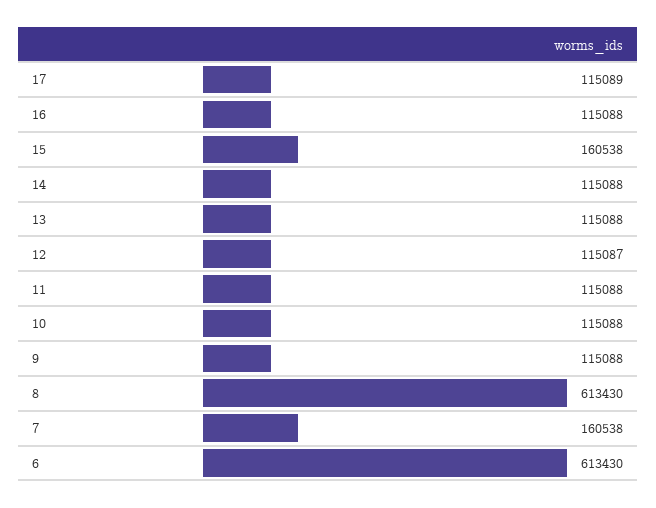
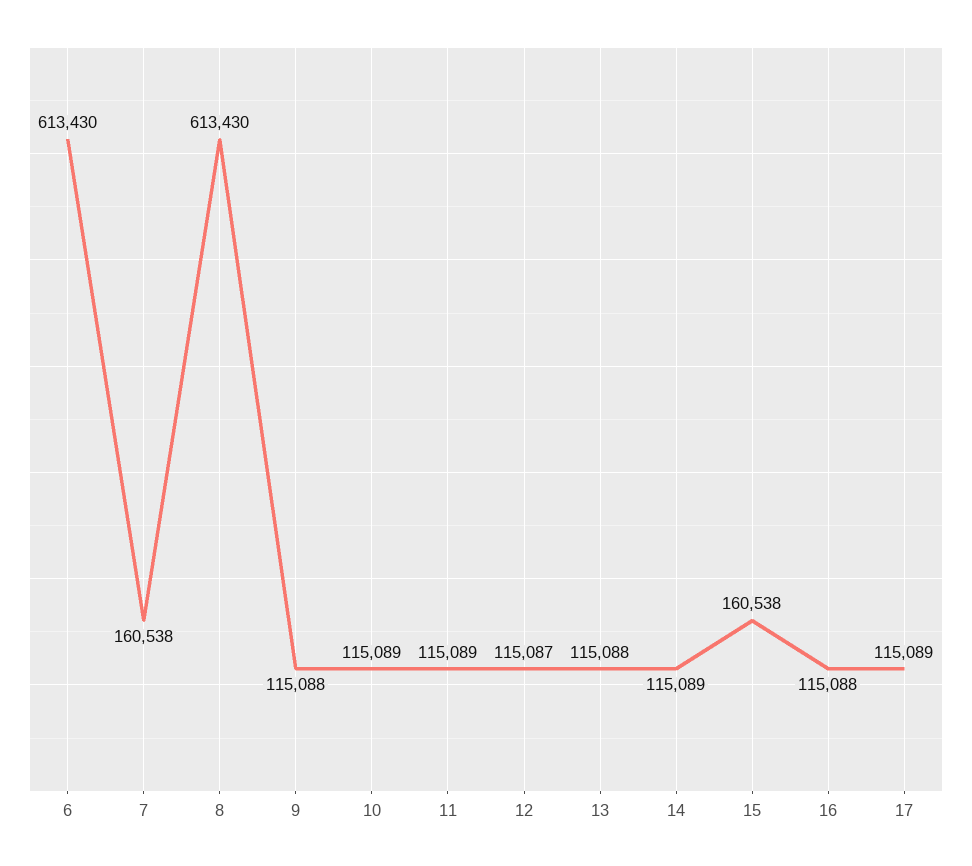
  {
    "17": 115089,
    "16": 115088,
    "15": 160538,
-   "14": 115088,
+   "14": 115089,
    "13": 115088,
    "12": 115087,
-   "11": 115088,
+   "11": 115089,
-   "10": 115088,
+   "10": 115089,
    "9": 115088,
    "8": 613430,
    "7": 160538,
    "6": 613430
  }

